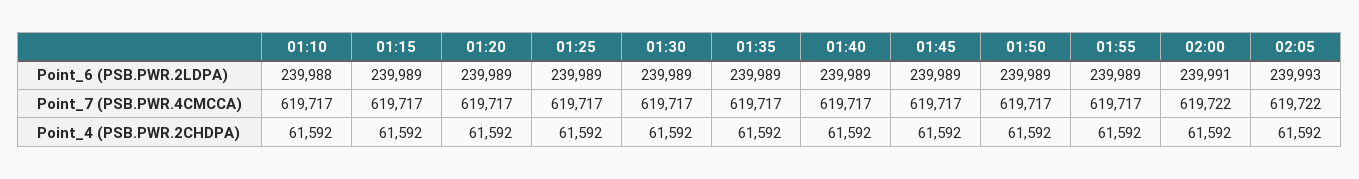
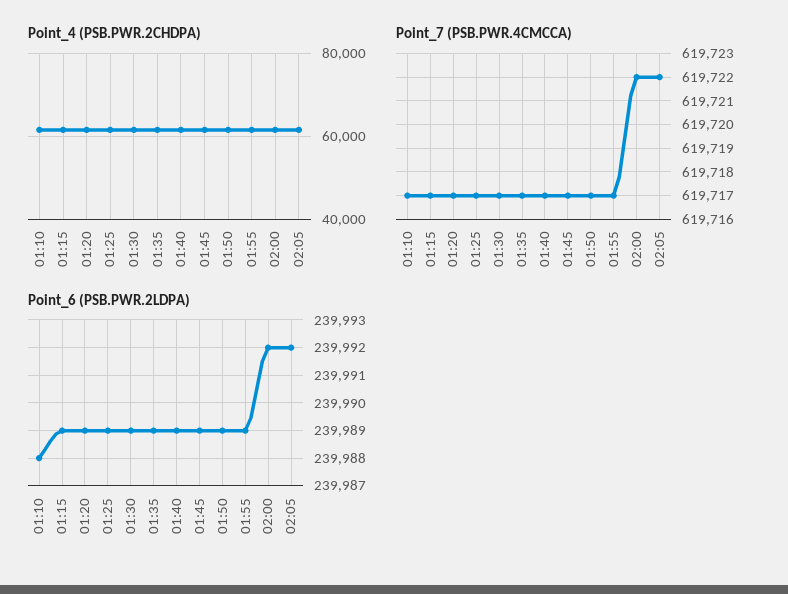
  {
    "Point_6 (PSB.PWR.2LDPA)": {
      "01:10": 239988,
      "01:15": 239989,
      "01:20": 239989,
      "01:25": 239989,
      "01:30": 239989,
      "01:35": 239989,
      "01:40": 239989,
      "01:45": 239989,
      "01:50": 239989,
      "01:55": 239989,
-     "02:00": 239991,
+     "02:00": 239992,
-     "02:05": 239993
+     "02:05": 239992
    },
    "Point_7 (PSB.PWR.4CMCCA)": {
      "01:10": 619717,
      "01:15": 619717,
      "01:20": 619717,
      "01:25": 619717,
      "01:30": 619717,
      "01:35": 619717,
      "01:40": 619717,
      "01:45": 619717,
      "01:50": 619717,
      "01:55": 619717,
      "02:00": 619722,
      "02:05": 619722
    },
    "Point_4 (PSB.PWR.2CHDPA)": {
      "01:10": 61592,
      "01:15": 61592,
      "01:20": 61592,
      "01:25": 61592,
      "01:30": 61592,
      "01:35": 61592,
      "01:40": 61592,
      "01:45": 61592,
      "01:50": 61592,
      "01:55": 61592,
      "02:00": 61592,
      "02:05": 61592
    }
  }

